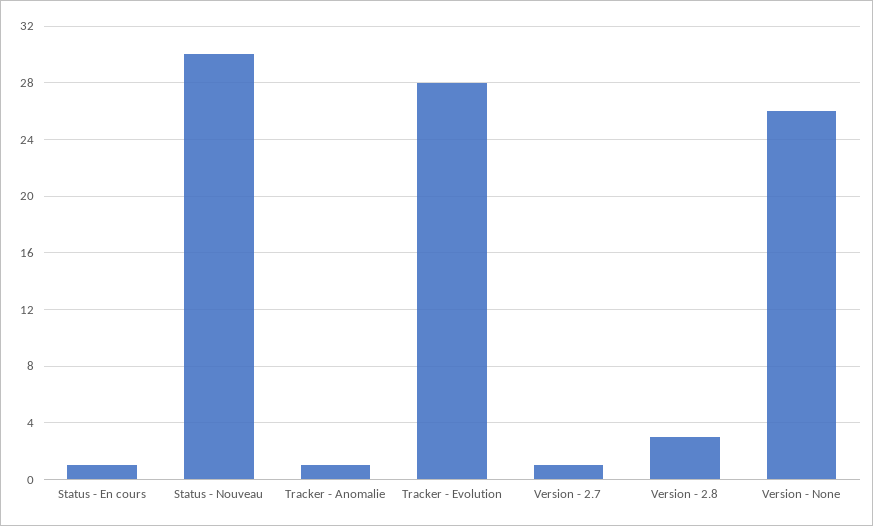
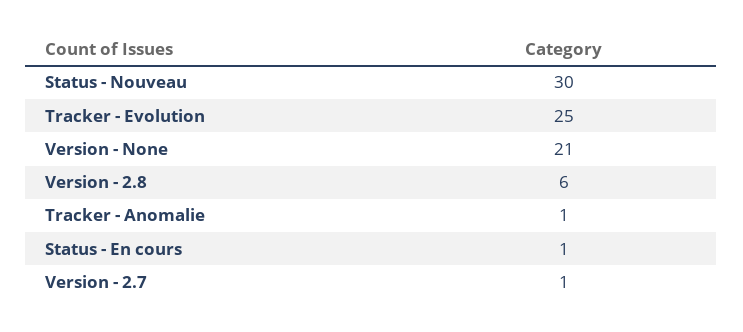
  {
    "Status - En cours": 1,
    "Status - Nouveau": 30,
    "Tracker - Anomalie": 1,
-   "Tracker - Evolution": 28,
+   "Tracker - Evolution": 25,
    "Version - 2.7": 1,
-   "Version - 2.8": 3,
+   "Version - 2.8": 6,
-   "Version - None": 26
+   "Version - None": 21
  }

